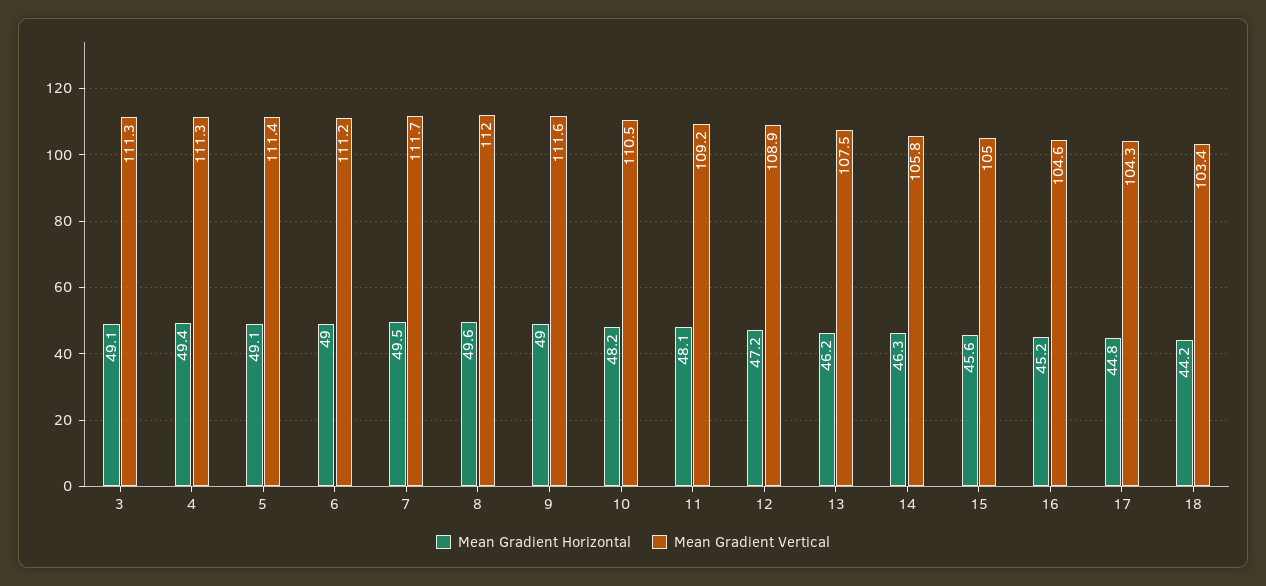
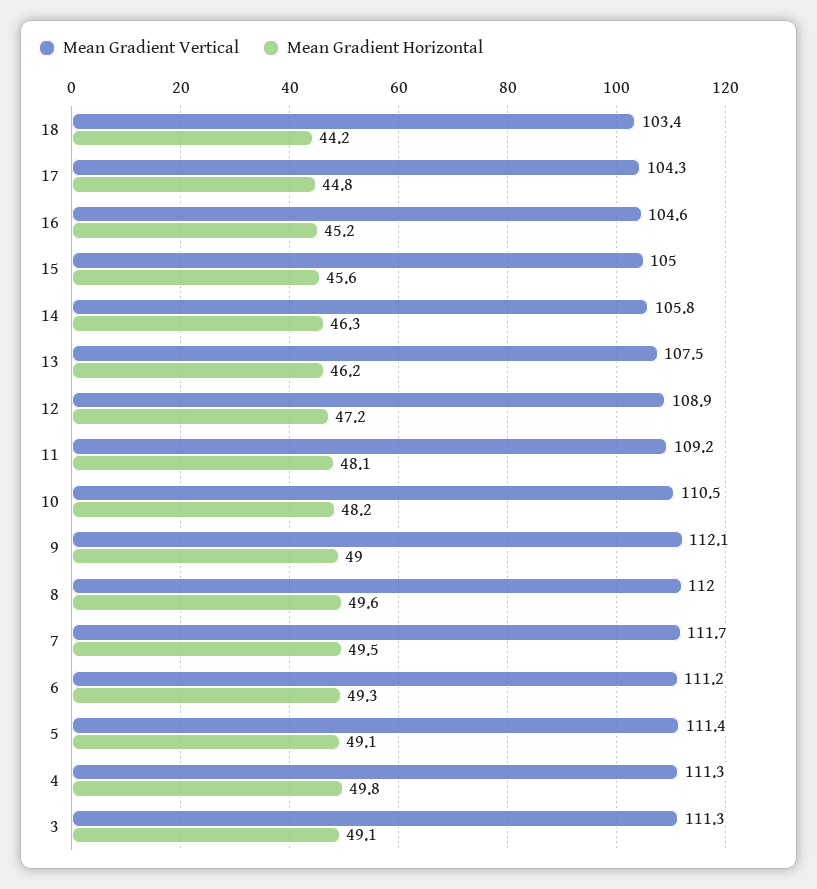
  {
    "Mean Gradient Horizontal": {
      "3": 49.1,
-     "4": 49.4,
+     "4": 49.8,
      "5": 49.1,
-     "6": 49,
+     "6": 49.3,
      "7": 49.5,
      "8": 49.6,
      "9": 49,
      "10": 48.2,
      "11": 48.1,
      "12": 47.2,
      "13": 46.2,
      "14": 46.3,
      "15": 45.6,
      "16": 45.2,
      "17": 44.8,
      "18": 44.2
    },
    "Mean Gradient Vertical": {
      "3": 111.3,
      "4": 111.3,
      "5": 111.4,
      "6": 111.2,
      "7": 111.7,
      "8": 112,
-     "9": 111.6,
+     "9": 112.1,
      "10": 110.5,
      "11": 109.2,
      "12": 108.9,
      "13": 107.5,
      "14": 105.8,
      "15": 105,
      "16": 104.6,
      "17": 104.3,
      "18": 103.4
    }
  }

